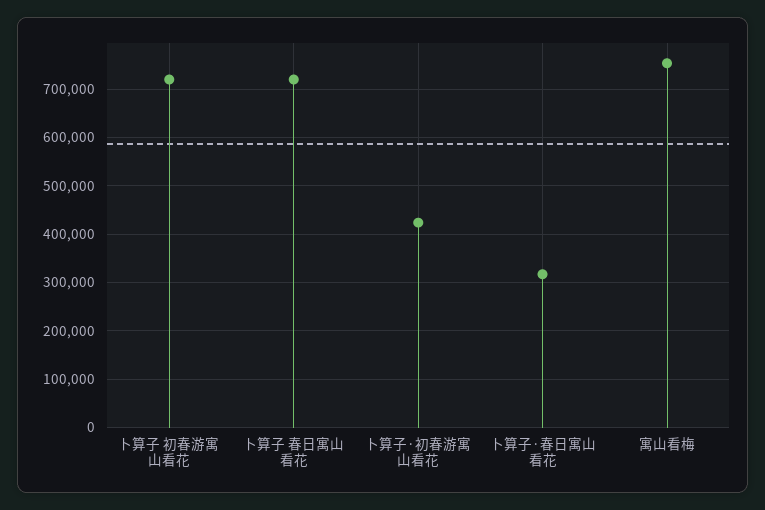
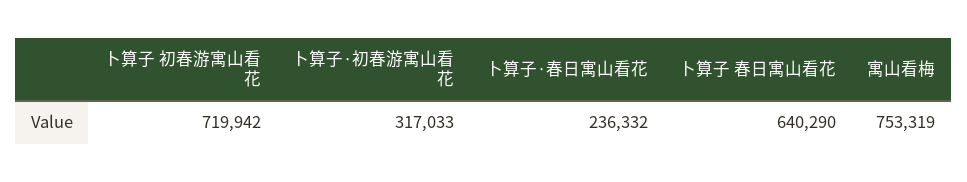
  {
    "卜算子 初春游寓山看花": 719942,
-   "卜算子 春日寓山看花": 720000,
+   "卜算子 春日寓山看花": 640290,
-   "卜算子·初春游寓山看花": 420000,
+   "卜算子·初春游寓山看花": 317033,
-   "卜算子·春日寓山看花": 320000,
+   "卜算子·春日寓山看花": 236332,
    "寓山看梅": 753319
  }

